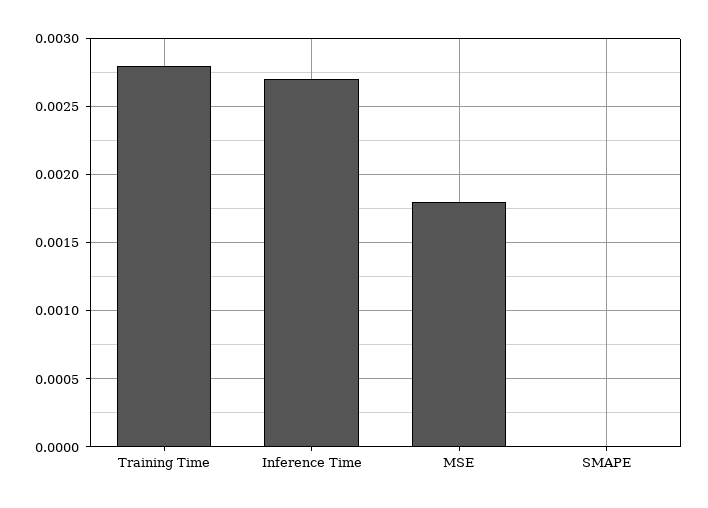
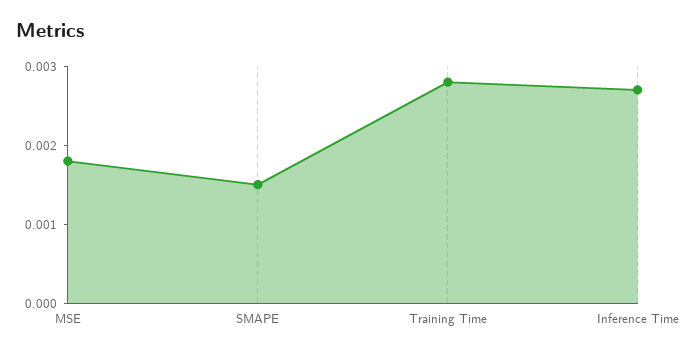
  {
    "Training Time": 0.0028,
    "Inference Time": 0.0027,
    "MSE": 0.0018,
-   "SMAPE": 0
+   "SMAPE": 0.0015
  }

